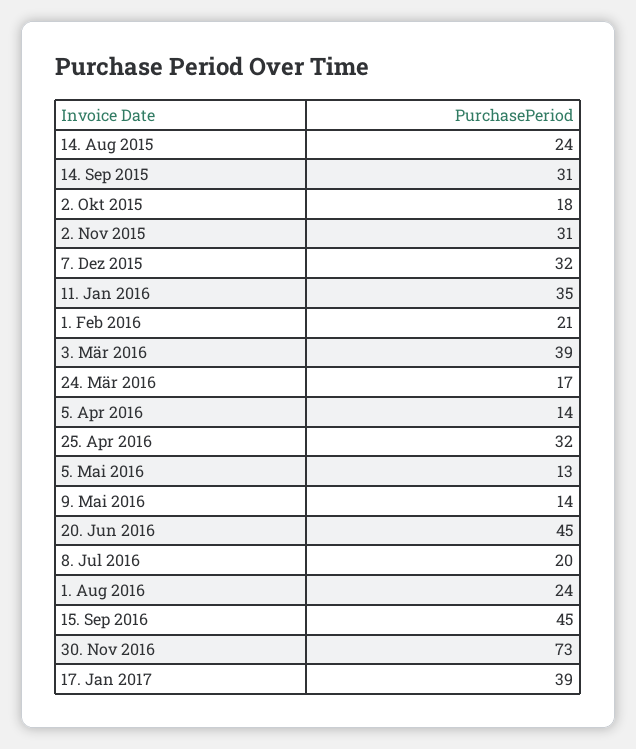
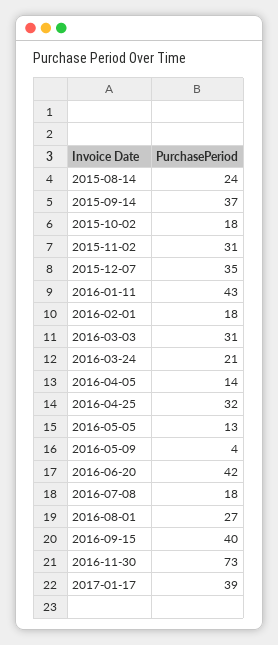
  {
    "14. Aug 2015": 24,
-   "14. Sep 2015": 31,
+   "14. Sep 2015": 37,
    "2. Okt 2015": 18,
    "2. Nov 2015": 31,
-   "7. Dez 2015": 32,
+   "7. Dez 2015": 35,
-   "11. Jan 2016": 35,
+   "11. Jan 2016": 43,
-   "1. Feb 2016": 21,
+   "1. Feb 2016": 18,
-   "3. Mär 2016": 39,
+   "3. Mär 2016": 31,
-   "24. Mär 2016": 17,
+   "24. Mär 2016": 21,
    "5. Apr 2016": 14,
    "25. Apr 2016": 32,
    "5. Mai 2016": 13,
-   "9. Mai 2016": 14,
+   "9. Mai 2016": 4,
-   "20. Jun 2016": 45,
+   "20. Jun 2016": 42,
-   "8. Jul 2016": 20,
+   "8. Jul 2016": 18,
-   "1. Aug 2016": 24,
+   "1. Aug 2016": 27,
-   "15. Sep 2016": 45,
+   "15. Sep 2016": 40,
    "30. Nov 2016": 73,
    "17. Jan 2017": 39
  }

